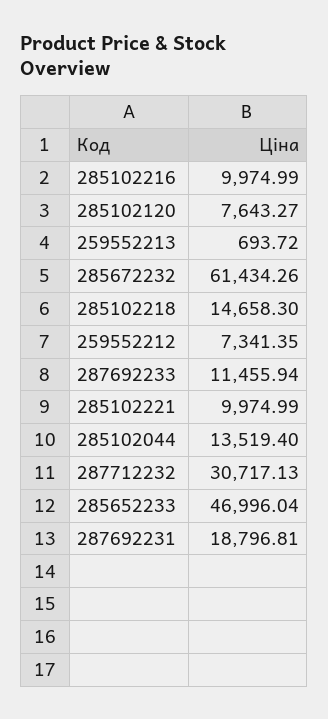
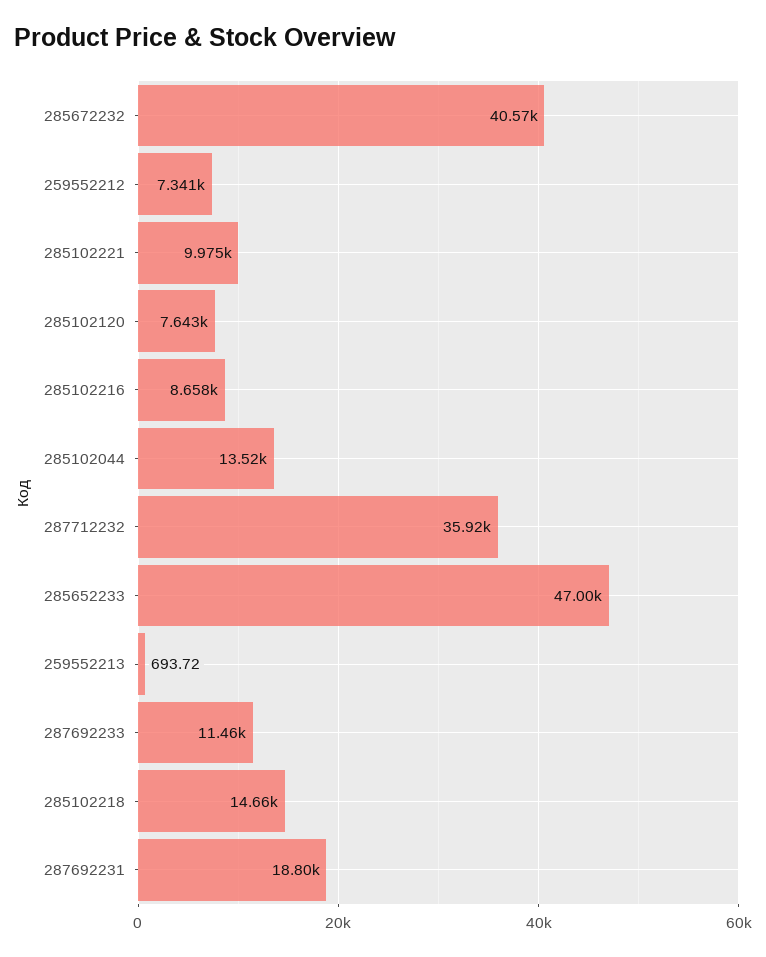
  {
-   "285102216": 9974.99,
+   "285102216": 8658,
    "285102120": 7643.27,
    "259552213": 693.72,
-   "285672232": 61434.26,
+   "285672232": 40570,
    "285102218": 14658.3,
    "259552212": 7341.35,
    "287692233": 11455.94,
    "285102221": 9974.99,
    "285102044": 13519.4,
-   "287712232": 30717.13,
+   "287712232": 35920,
    "285652233": 46996.04,
    "287692231": 18796.81
  }

